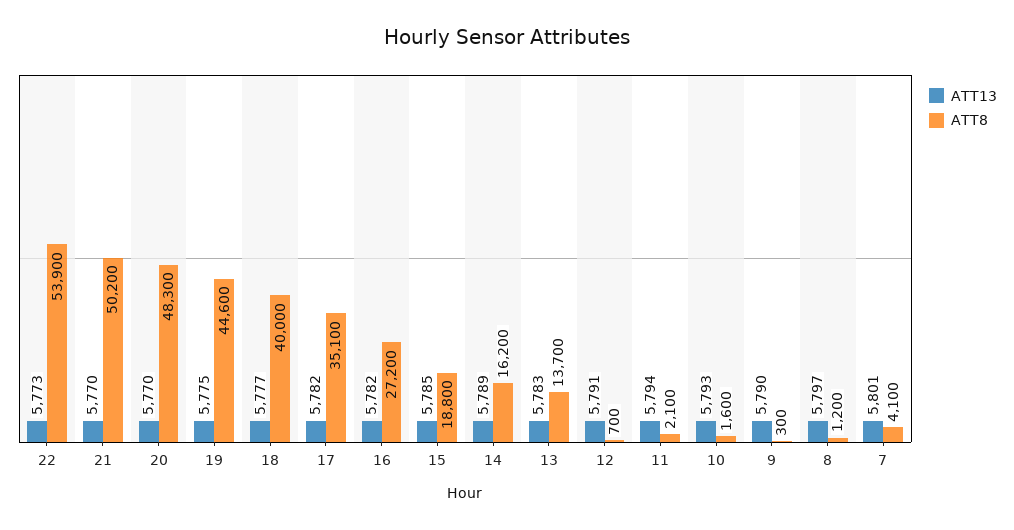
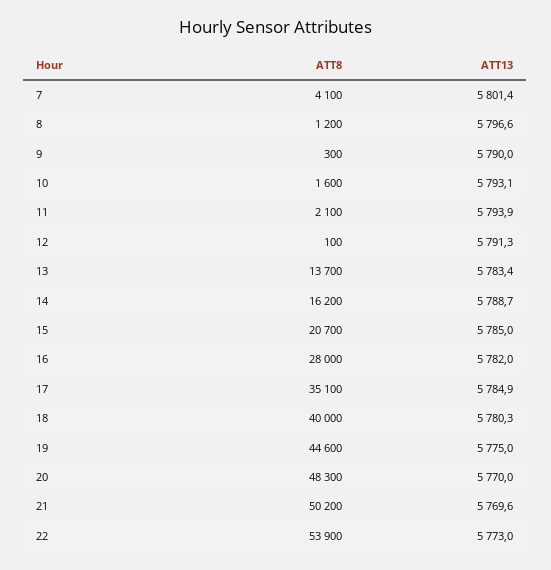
  {
    "ATT13": {
      "22": 5773,
      "21": 5769.6,
      "20": 5770,
      "19": 5775,
-     "18": 5777,
+     "18": 5780.3,
-     "17": 5782,
+     "17": 5784.9,
      "16": 5782,
      "15": 5785,
      "14": 5788.7,
      "13": 5783.4,
      "12": 5791.3,
      "11": 5793.9,
      "10": 5793.1,
      "9": 5790,
      "8": 5796.6,
      "7": 5801.4
    },
    "ATT8": {
      "22": 53900,
      "21": 50200,
      "20": 48300,
      "19": 44600,
      "18": 40000,
      "17": 35100,
-     "16": 27200,
+     "16": 28000,
-     "15": 18800,
+     "15": 20700,
      "14": 16200,
      "13": 13700,
-     "12": 700,
+     "12": 100,
      "11": 2100,
      "10": 1600,
      "9": 300,
      "8": 1200,
      "7": 4100
    }
  }

